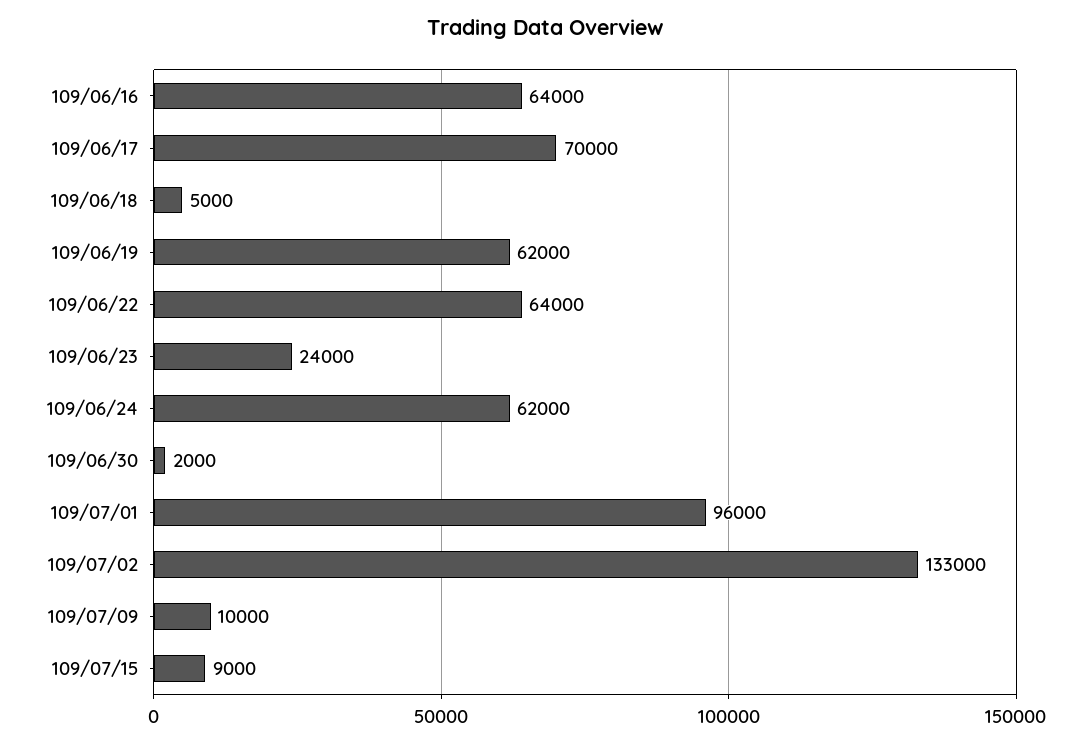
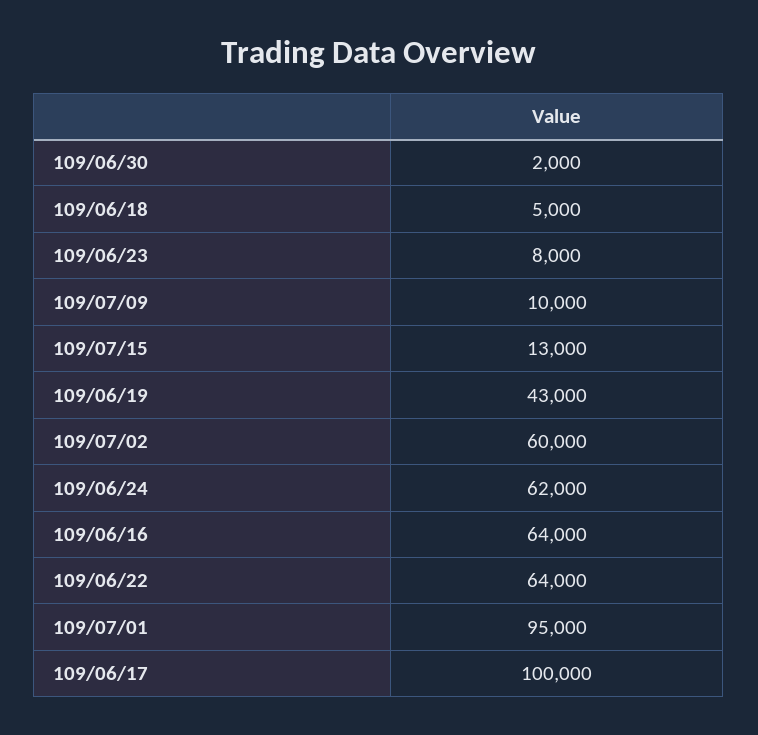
  {
    "109/06/16": 64000,
-   "109/06/17": 70000,
+   "109/06/17": 100000,
    "109/06/18": 5000,
-   "109/06/19": 62000,
+   "109/06/19": 43000,
    "109/06/22": 64000,
-   "109/06/23": 24000,
+   "109/06/23": 8000,
    "109/06/24": 62000,
    "109/06/30": 2000,
-   "109/07/01": 96000,
+   "109/07/01": 95000,
-   "109/07/02": 133000,
+   "109/07/02": 60000,
    "109/07/09": 10000,
-   "109/07/15": 9000
+   "109/07/15": 13000
  }

